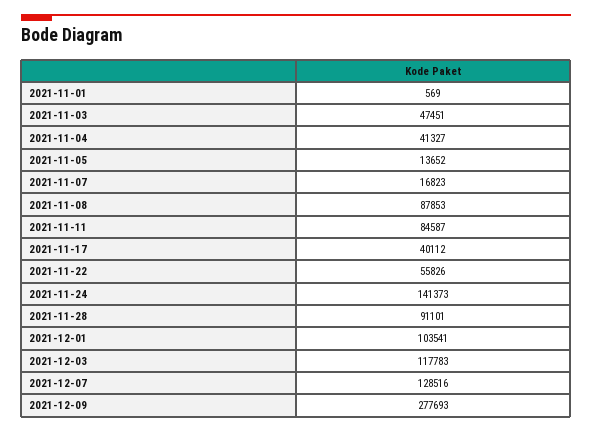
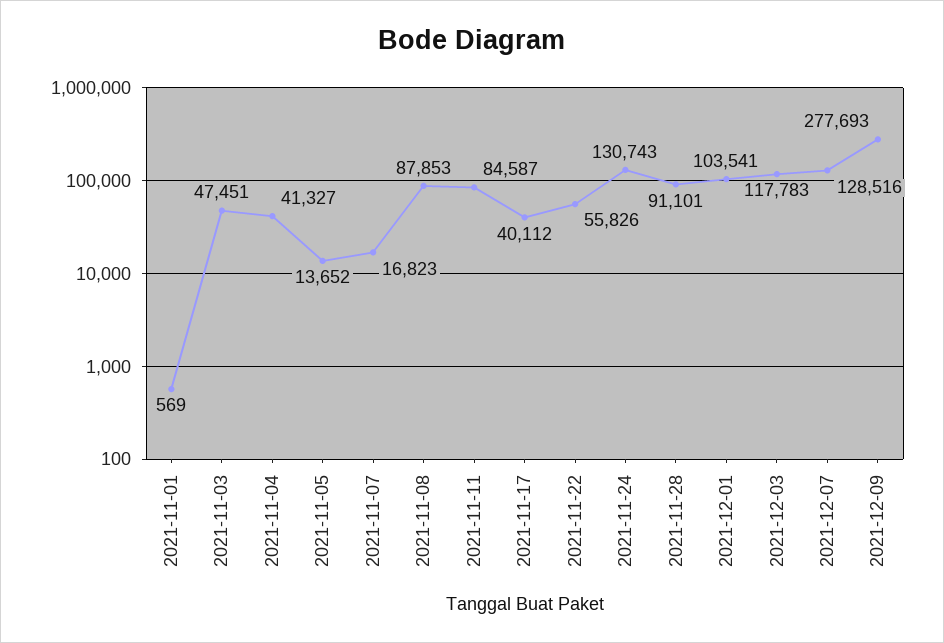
  {
    "2021-11-01": 569,
    "2021-11-03": 47451,
    "2021-11-04": 41327,
    "2021-11-05": 13652,
    "2021-11-07": 16823,
    "2021-11-08": 87853,
    "2021-11-11": 84587,
    "2021-11-17": 40112,
    "2021-11-22": 55826,
-   "2021-11-24": 141373,
+   "2021-11-24": 130743,
    "2021-11-28": 91101,
    "2021-12-01": 103541,
    "2021-12-03": 117783,
    "2021-12-07": 128516,
    "2021-12-09": 277693
  }

